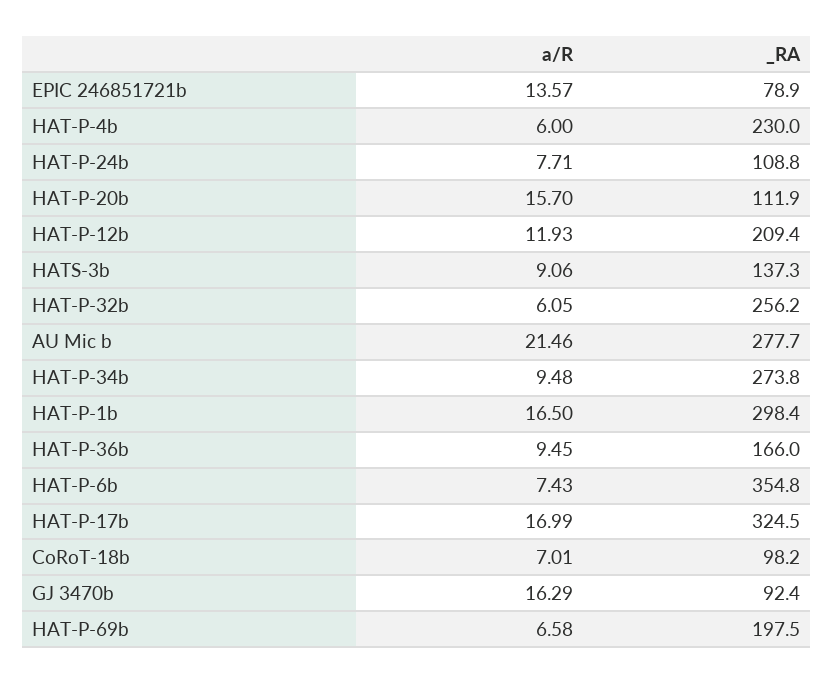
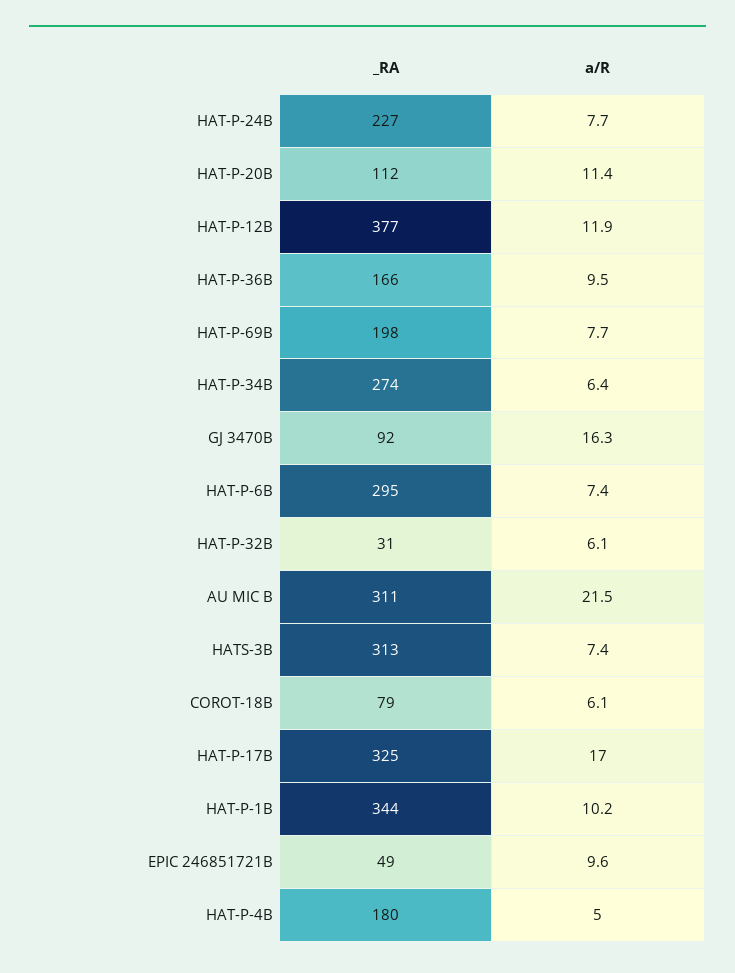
  {
    "a/R": {
-     "EPIC 246851721b": 13.57,
+     "EPIC 246851721b": 9.6,
-     "HAT-P-4b": 6,
+     "HAT-P-4b": 5,
      "HAT-P-24b": 7.71,
-     "HAT-P-20b": 15.7,
+     "HAT-P-20b": 11.4,
      "HAT-P-12b": 11.93,
-     "HATS-3b": 9.06,
+     "HATS-3b": 7.4,
      "HAT-P-32b": 6.05,
      "AU Mic b": 21.46,
-     "HAT-P-34b": 9.48,
+     "HAT-P-34b": 6.4,
-     "HAT-P-1b": 16.5,
+     "HAT-P-1b": 10.2,
      "HAT-P-36b": 9.45,
      "HAT-P-6b": 7.43,
      "HAT-P-17b": 16.99,
-     "CoRoT-18b": 7.01,
+     "CoRoT-18b": 6.1,
      "GJ 3470b": 16.29,
-     "HAT-P-69b": 6.58
+     "HAT-P-69b": 7.7
    },
    "_RA": {
-     "EPIC 246851721b": 78.9,
+     "EPIC 246851721b": 49,
-     "HAT-P-4b": 230,
+     "HAT-P-4b": 180,
-     "HAT-P-24b": 108.8,
+     "HAT-P-24b": 227,
      "HAT-P-20b": 111.9,
-     "HAT-P-12b": 209.4,
+     "HAT-P-12b": 377,
-     "HATS-3b": 137.3,
+     "HATS-3b": 313,
-     "HAT-P-32b": 256.2,
+     "HAT-P-32b": 31,
-     "AU Mic b": 277.7,
+     "AU Mic b": 311,
      "HAT-P-34b": 273.8,
-     "HAT-P-1b": 298.4,
+     "HAT-P-1b": 344,
      "HAT-P-36b": 166,
-     "HAT-P-6b": 354.8,
+     "HAT-P-6b": 295,
      "HAT-P-17b": 324.5,
-     "CoRoT-18b": 98.2,
+     "CoRoT-18b": 79,
      "GJ 3470b": 92.4,
      "HAT-P-69b": 197.5
    }
  }

